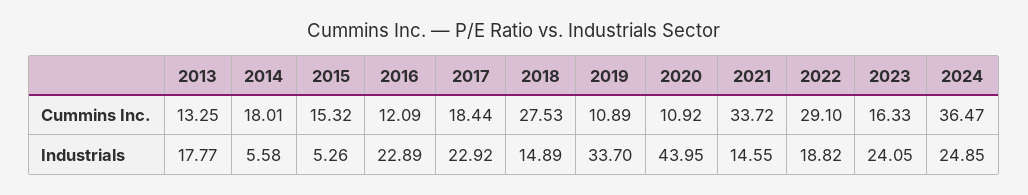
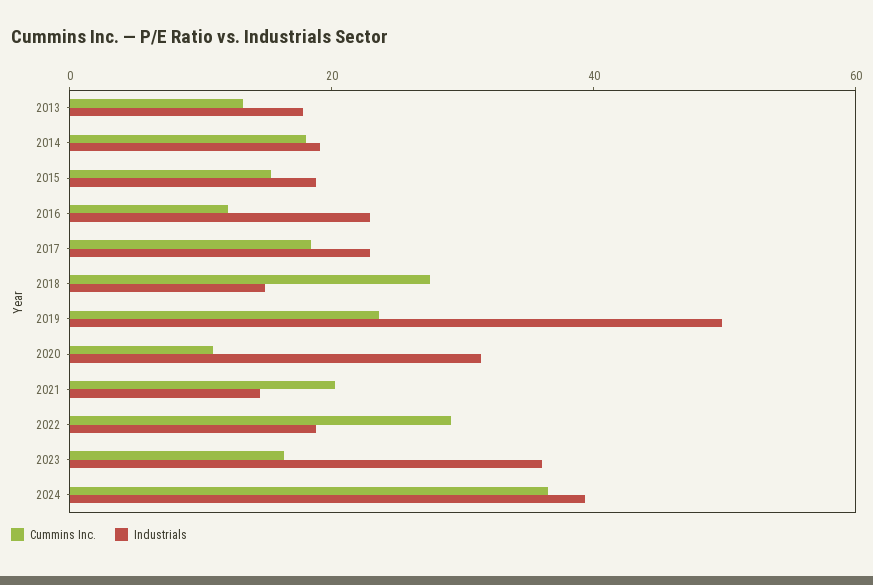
  {
    "Cummins Inc.": {
      "2013": 13.25,
      "2014": 18.01,
      "2015": 15.32,
      "2016": 12.09,
      "2017": 18.44,
      "2018": 27.53,
-     "2019": 10.89,
+     "2019": 25,
      "2020": 10.92,
-     "2021": 33.72,
+     "2021": 20,
      "2022": 29.1,
      "2023": 16.33,
      "2024": 36.47
    },
    "Industrials": {
      "2013": 17.77,
-     "2014": 5.58,
+     "2014": 20,
-     "2015": 5.26,
+     "2015": 20,
      "2016": 22.89,
      "2017": 22.92,
      "2018": 14.89,
-     "2019": 33.7,
+     "2019": 50,
-     "2020": 43.95,
+     "2020": 30,
      "2021": 14.55,
      "2022": 18.82,
-     "2023": 24.05,
+     "2023": 35,
-     "2024": 24.85
+     "2024": 40
    }
  }

